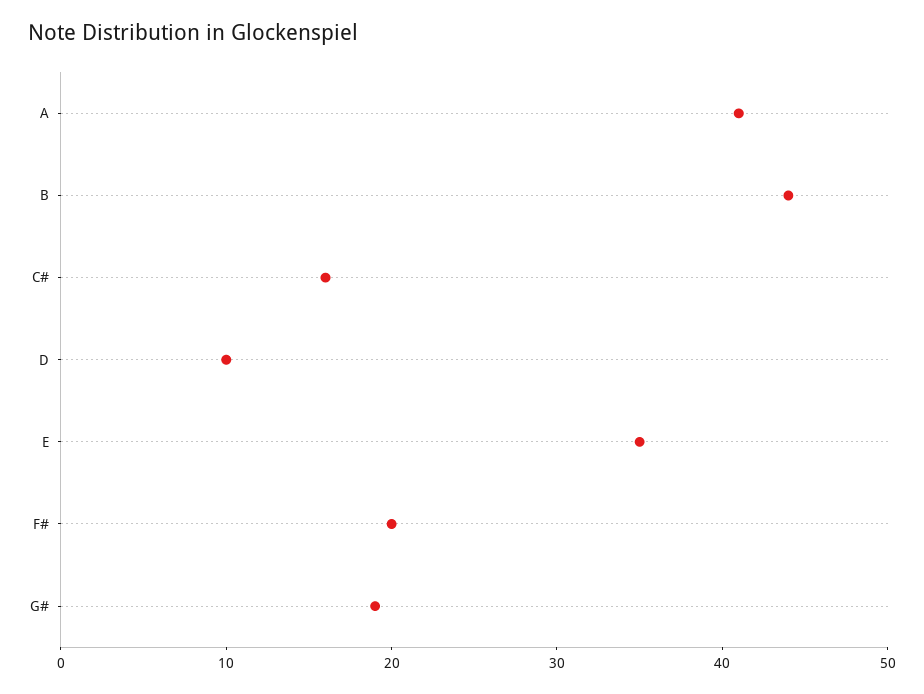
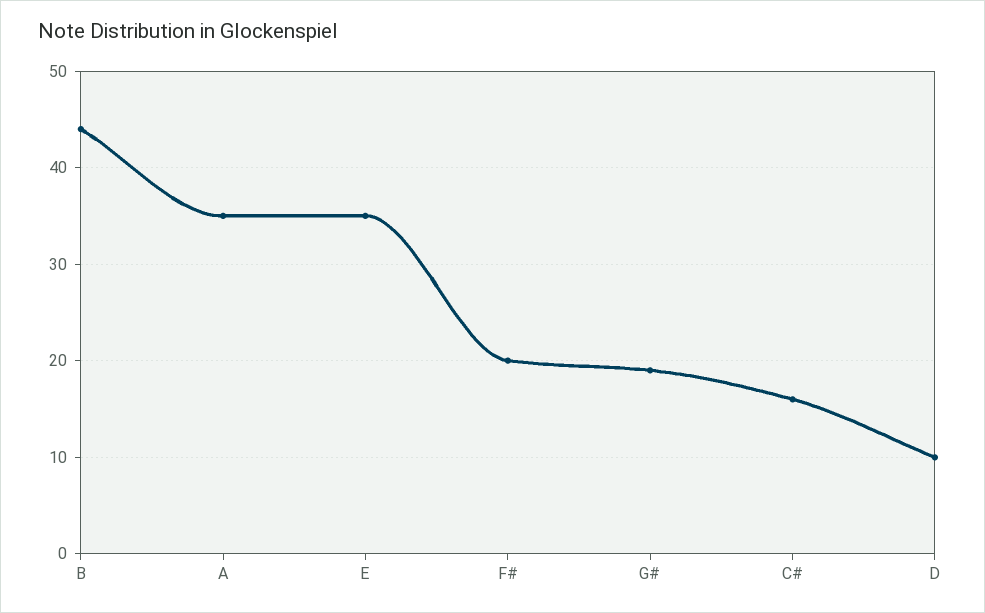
  {
-   "A": 41,
+   "A": 35,
    "B": 44,
    "C#": 16,
    "D": 10,
    "E": 35,
    "F#": 20,
    "G#": 19
  }

